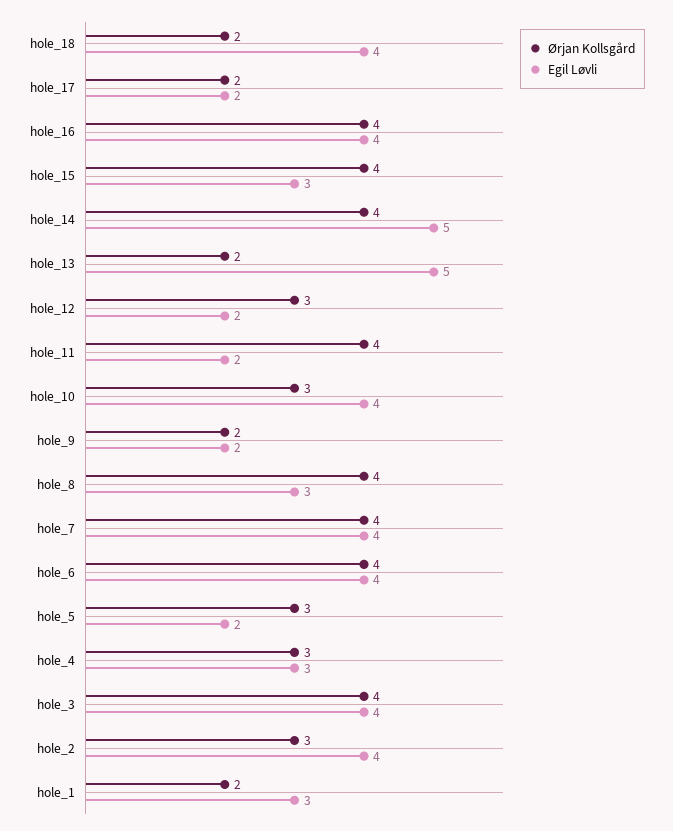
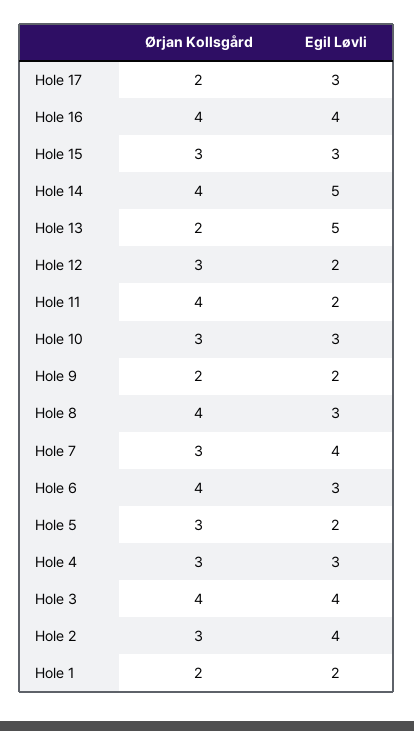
  {
    "Ørjan Kollsgård": {
-     "hole_18": 2,
      "hole_17": 2,
      "hole_16": 4,
-     "hole_15": 4,
+     "hole_15": 3,
      "hole_14": 4,
      "hole_13": 2,
      "hole_12": 3,
      "hole_11": 4,
      "hole_10": 3,
      "hole_9": 2,
      "hole_8": 4,
-     "hole_7": 4,
+     "hole_7": 3,
      "hole_6": 4,
      "hole_5": 3,
      "hole_4": 3,
      "hole_3": 4,
      "hole_2": 3,
      "hole_1": 2
    },
    "Egil Løvli": {
-     "hole_18": 4,
-     "hole_17": 2,
+     "hole_17": 3,
      "hole_16": 4,
      "hole_15": 3,
      "hole_14": 5,
      "hole_13": 5,
      "hole_12": 2,
      "hole_11": 2,
-     "hole_10": 4,
+     "hole_10": 3,
      "hole_9": 2,
      "hole_8": 3,
      "hole_7": 4,
-     "hole_6": 4,
+     "hole_6": 3,
      "hole_5": 2,
      "hole_4": 3,
      "hole_3": 4,
      "hole_2": 4,
-     "hole_1": 3
+     "hole_1": 2
    }
  }

